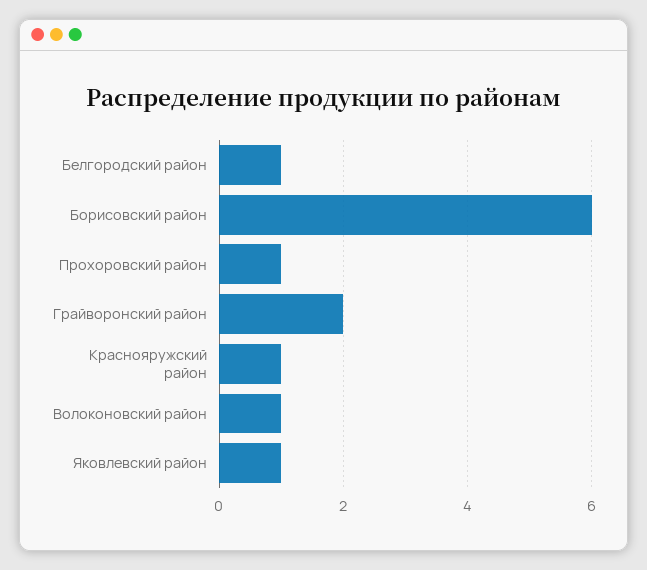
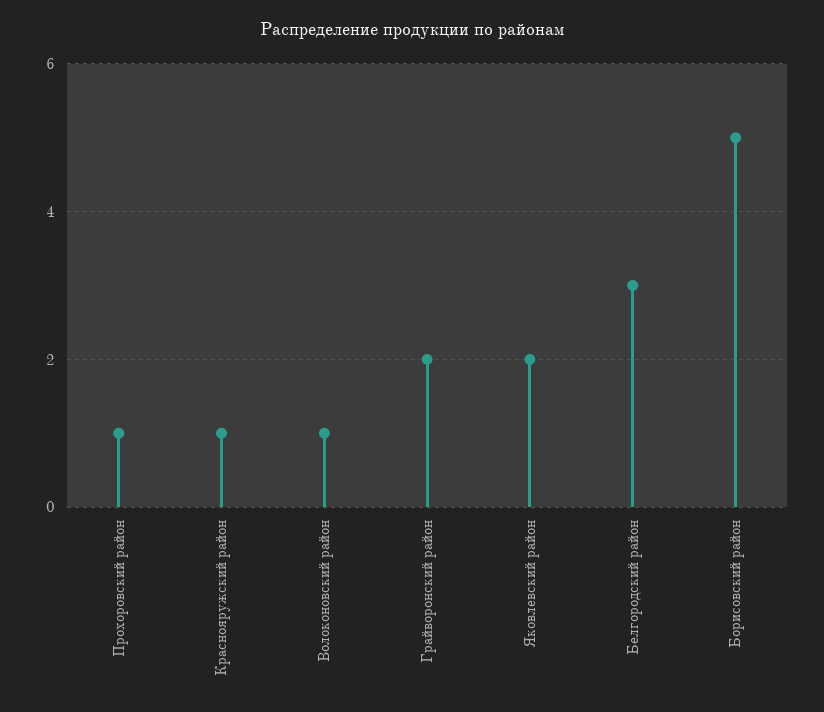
  {
-   "Белгородский район": 1,
+   "Белгородский район": 3,
-   "Борисовский район": 6,
+   "Борисовский район": 5,
    "Прохоровский район": 1,
    "Грайворонский район": 2,
    "Краснояружский район": 1,
    "Волоконовский район": 1,
-   "Яковлевский район": 1
+   "Яковлевский район": 2
  }

